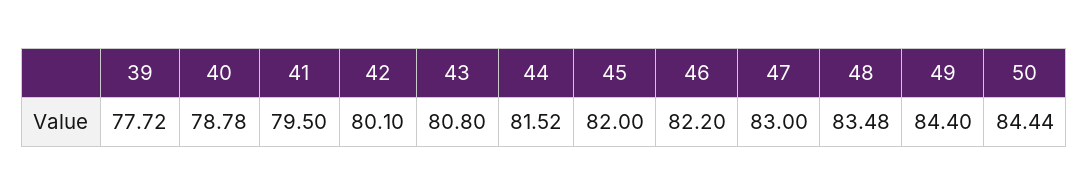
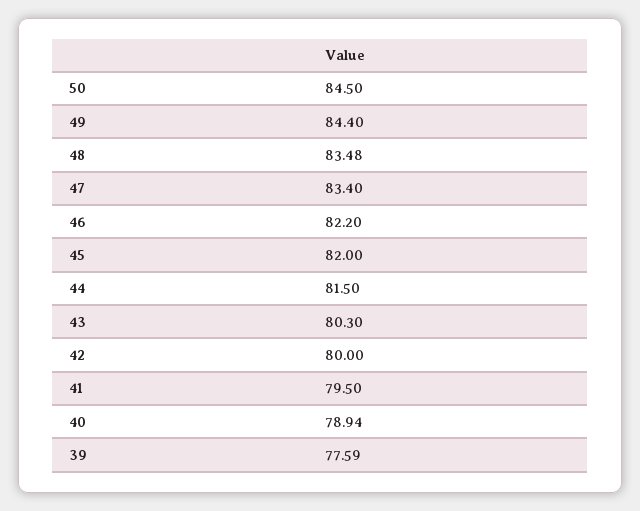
  {
-   "39": 77.72,
+   "39": 77.59,
-   "40": 78.78,
+   "40": 78.94,
    "41": 79.5,
-   "42": 80.1,
+   "42": 80,
-   "43": 80.8,
+   "43": 80.3,
-   "44": 81.52,
+   "44": 81.5,
    "45": 82,
    "46": 82.2,
-   "47": 83,
+   "47": 83.4,
    "48": 83.48,
    "49": 84.4,
-   "50": 84.44
+   "50": 84.5
  }

